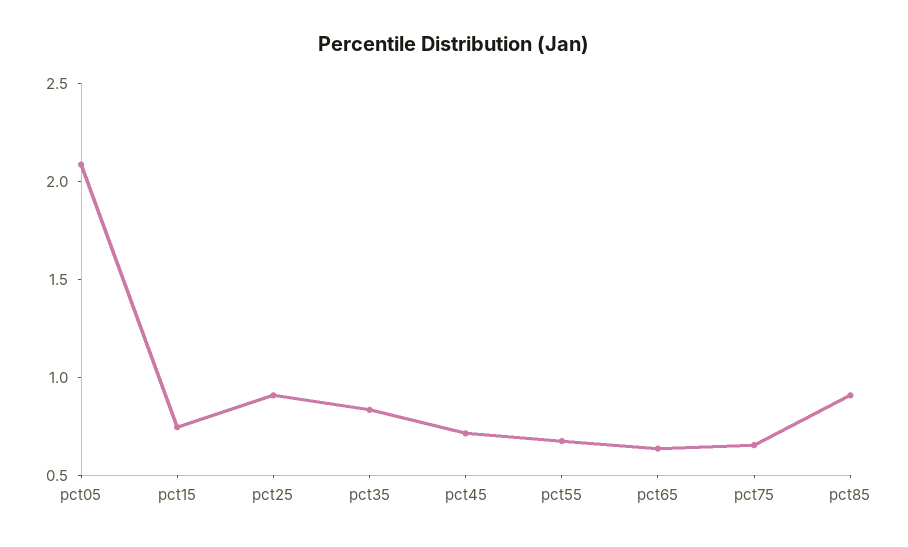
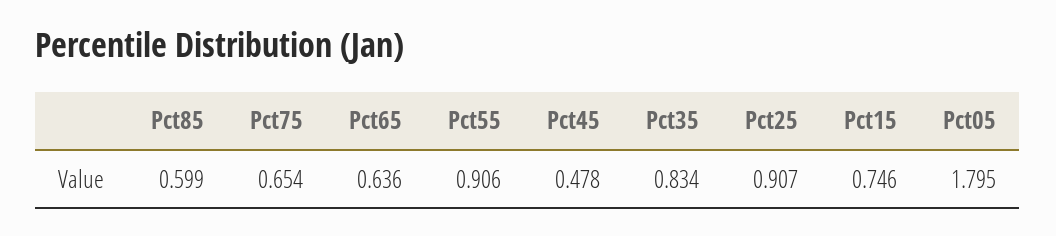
  {
-   "pct05": 2.1,
+   "pct05": 1.795,
    "pct15": 0.746,
    "pct25": 0.907,
    "pct35": 0.834,
-   "pct45": 0.7,
+   "pct45": 0.478,
-   "pct55": 0.7,
+   "pct55": 0.906,
    "pct65": 0.636,
    "pct75": 0.654,
-   "pct85": 0.9
+   "pct85": 0.599
  }

